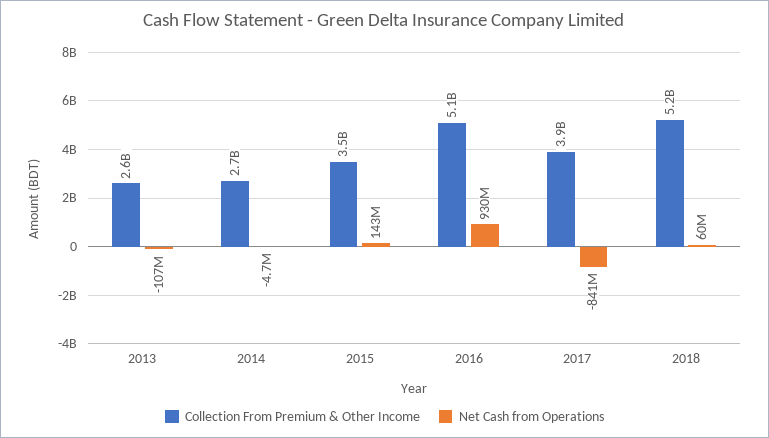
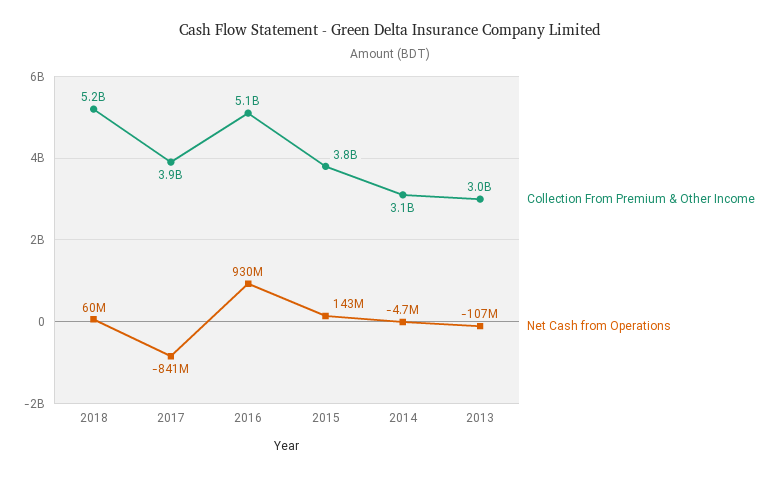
  {
    "Collection From Premium & Other Income": {
-     "2013": 2600000000,
+     "2013": 3000000000,
-     "2014": 2700000000,
+     "2014": 3100000000,
-     "2015": 3500000000,
+     "2015": 3800000000,
      "2016": 5100000000,
      "2017": 3900000000,
      "2018": 5200000000
    },
    "Net Cash from Operations": {
      "2013": -107000000,
      "2014": -4700000,
      "2015": 143000000,
      "2016": 930000000,
      "2017": -841000000,
      "2018": 60000000
    }
  }

